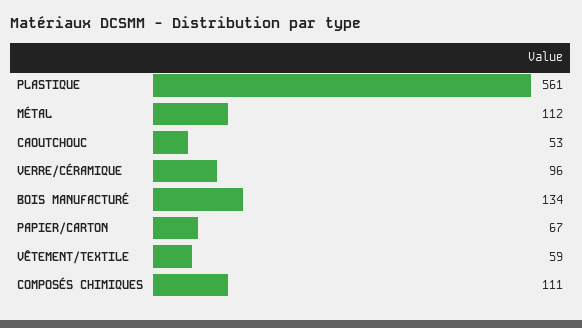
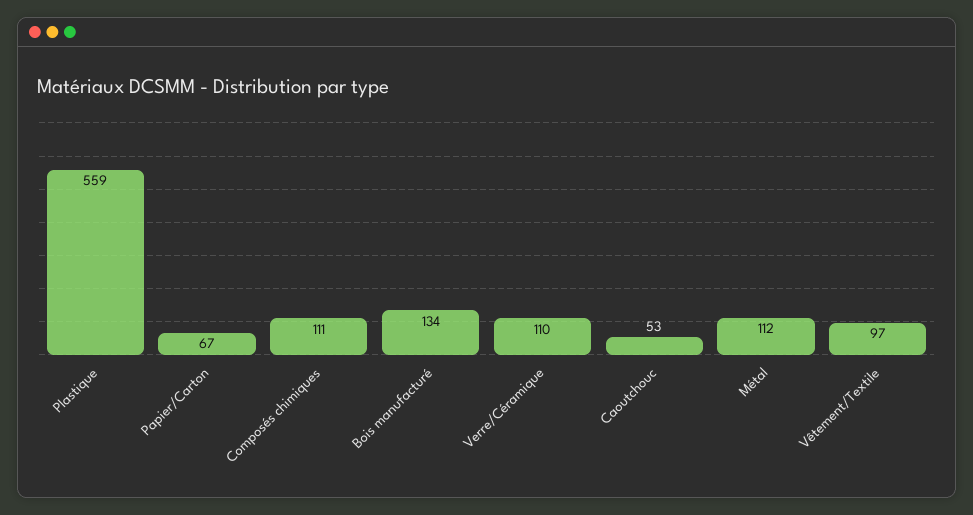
  {
-   "PLASTIQUE": 561,
+   "PLASTIQUE": 559,
    "MÉTAL": 112,
    "CAOUTCHOUC": 53,
-   "VERRE/CÉRAMIQUE": 96,
+   "VERRE/CÉRAMIQUE": 110,
    "BOIS MANUFACTURÉ": 134,
    "PAPIER/CARTON": 67,
-   "VÊTEMENT/TEXTILE": 59,
+   "VÊTEMENT/TEXTILE": 97,
    "COMPOSÉS CHIMIQUES": 111
  }

